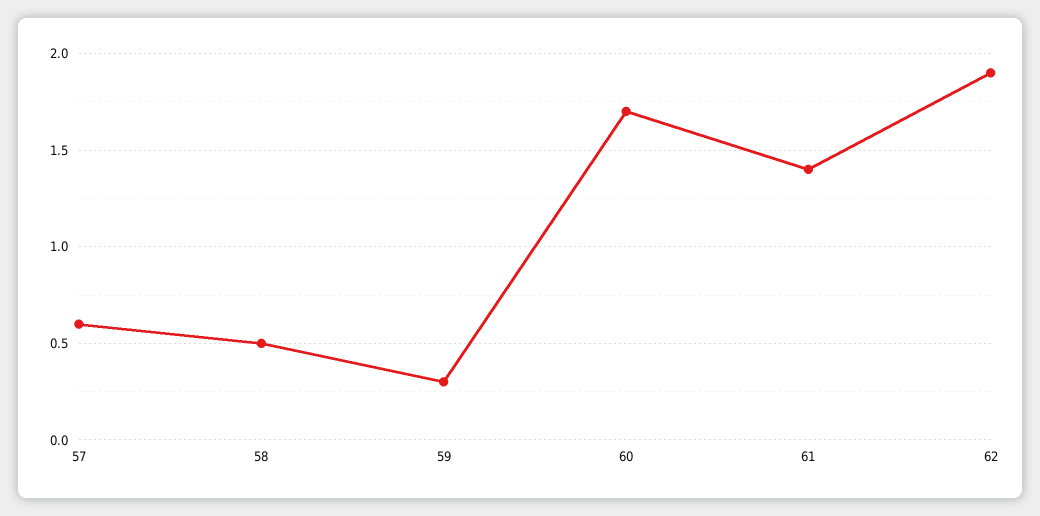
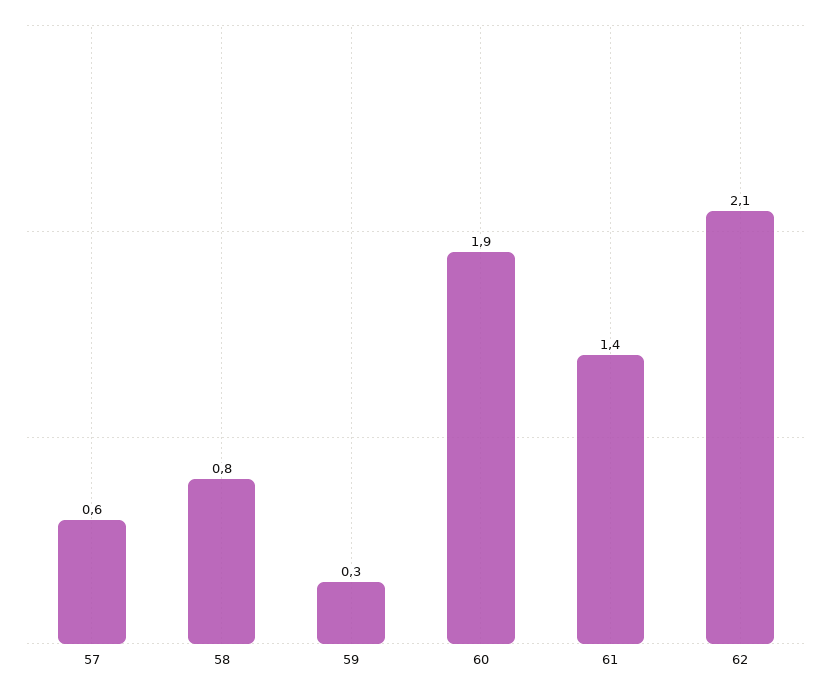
  {
    "57": 0.6,
-   "58": 0.5,
+   "58": 0.8,
    "59": 0.3,
-   "60": 1.7,
+   "60": 1.9,
    "61": 1.4,
-   "62": 1.9
+   "62": 2.1
  }

